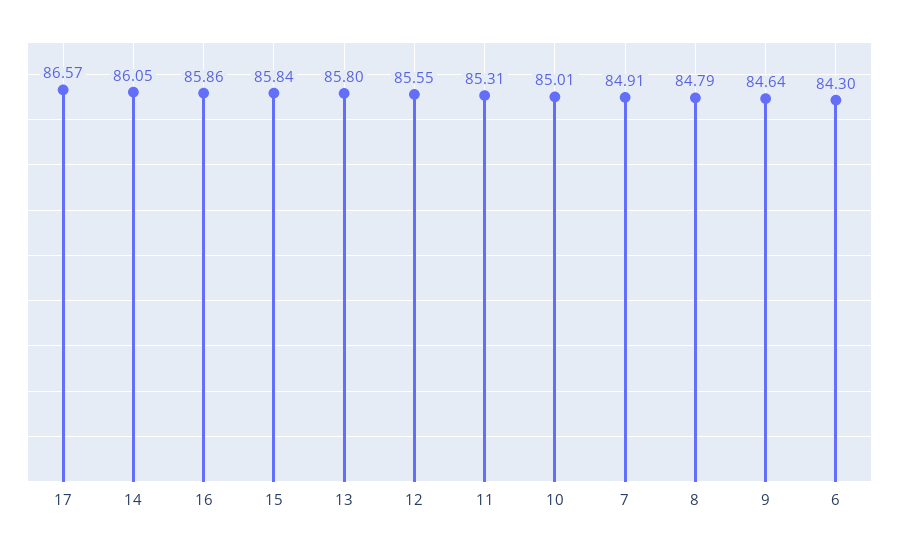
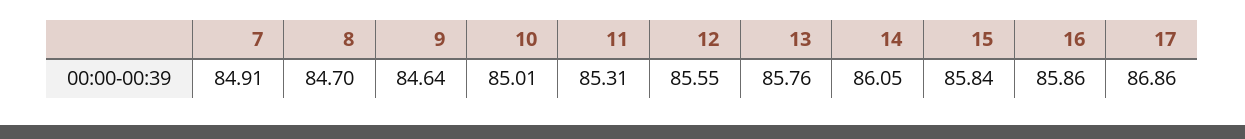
  {
-   "17": 86.57,
+   "17": 86.86,
    "14": 86.05,
    "16": 85.86,
    "15": 85.84,
-   "13": 85.8,
+   "13": 85.76,
    "12": 85.55,
    "11": 85.31,
    "10": 85.01,
    "7": 84.91,
-   "8": 84.79,
+   "8": 84.7,
-   "9": 84.64,
+   "9": 84.64
-   "6": 84.3
  }

